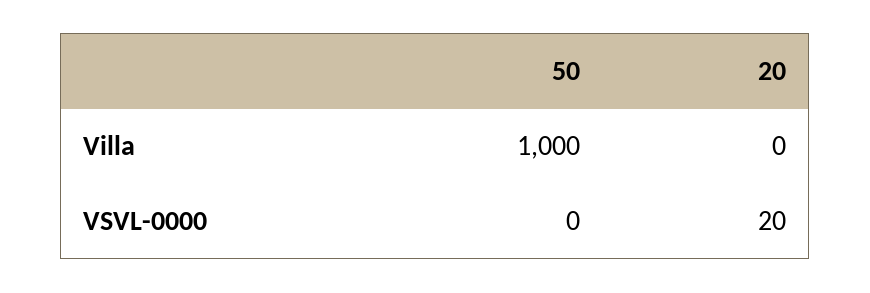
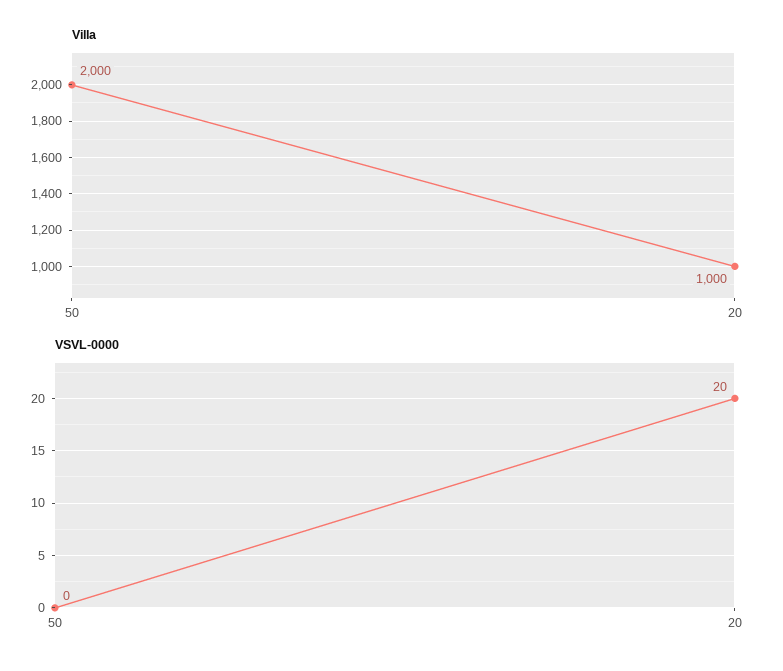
  {
    "Villa": {
-     "50": 1000,
+     "50": 2000,
-     "20": 0
+     "20": 1000
    },
    "VSVL-0000": {
      "50": 0,
      "20": 20
    }
  }

